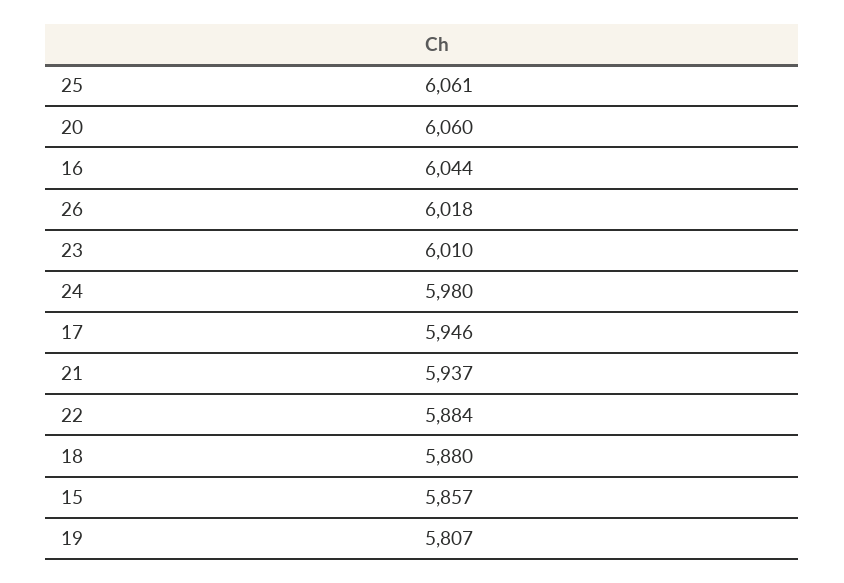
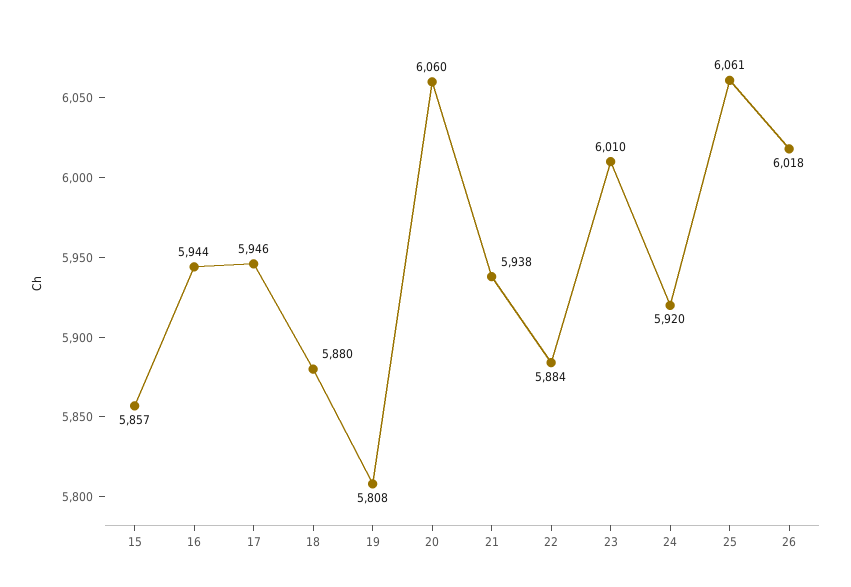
  {
    "25": 6061,
    "20": 6060,
-   "16": 6044,
+   "16": 5944,
    "26": 6018,
    "23": 6010,
-   "24": 5980,
+   "24": 5920,
    "17": 5946,
-   "21": 5937,
+   "21": 5938,
    "22": 5884,
    "18": 5880,
    "15": 5857,
-   "19": 5807
+   "19": 5808
  }

